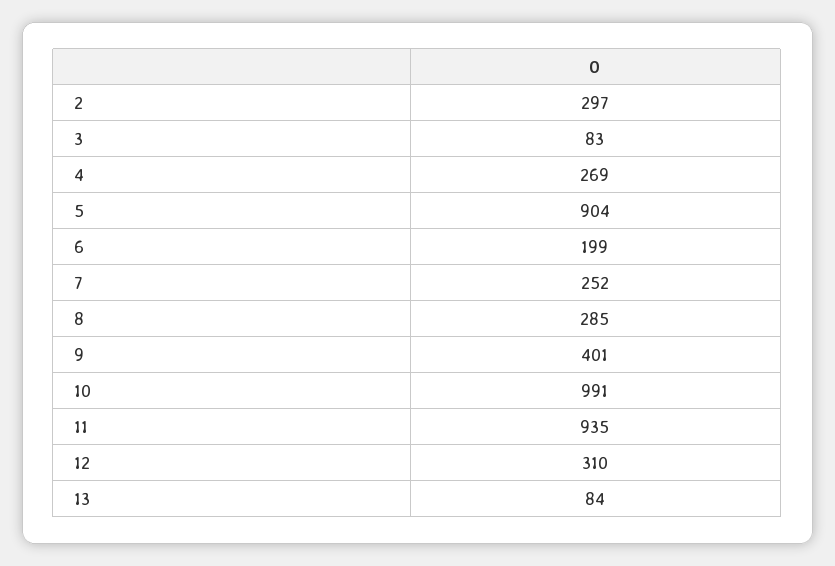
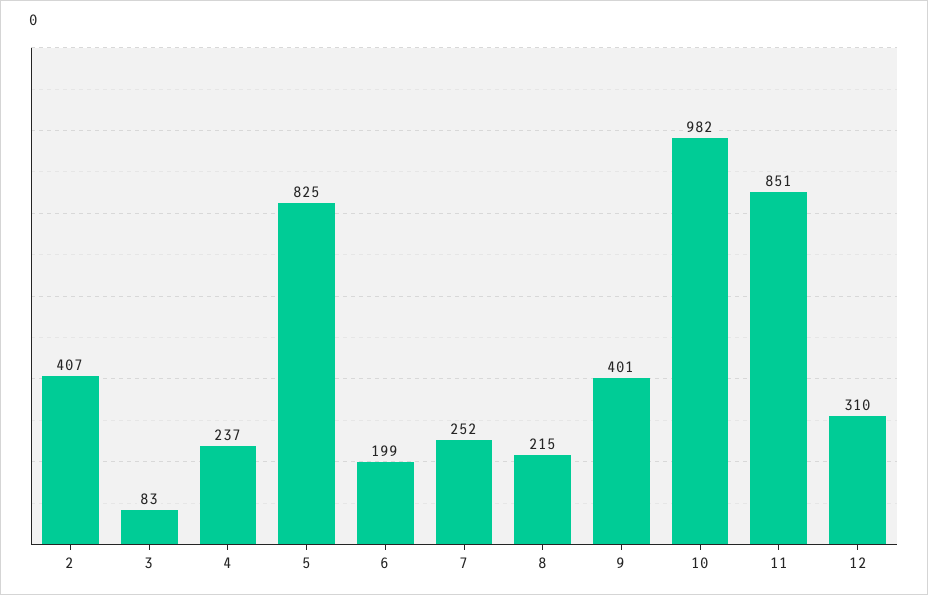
  {
-   "2": 297,
+   "2": 407,
    "3": 83,
-   "4": 269,
+   "4": 237,
-   "5": 904,
+   "5": 825,
    "6": 199,
    "7": 252,
-   "8": 285,
+   "8": 215,
    "9": 401,
-   "10": 991,
+   "10": 982,
-   "11": 935,
+   "11": 851,
-   "12": 310,
+   "12": 310
-   "13": 84
  }

